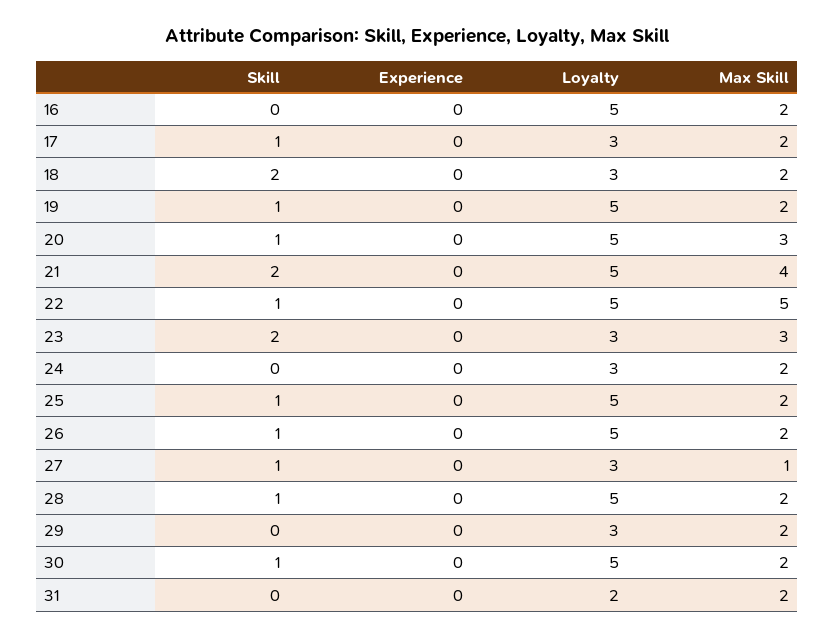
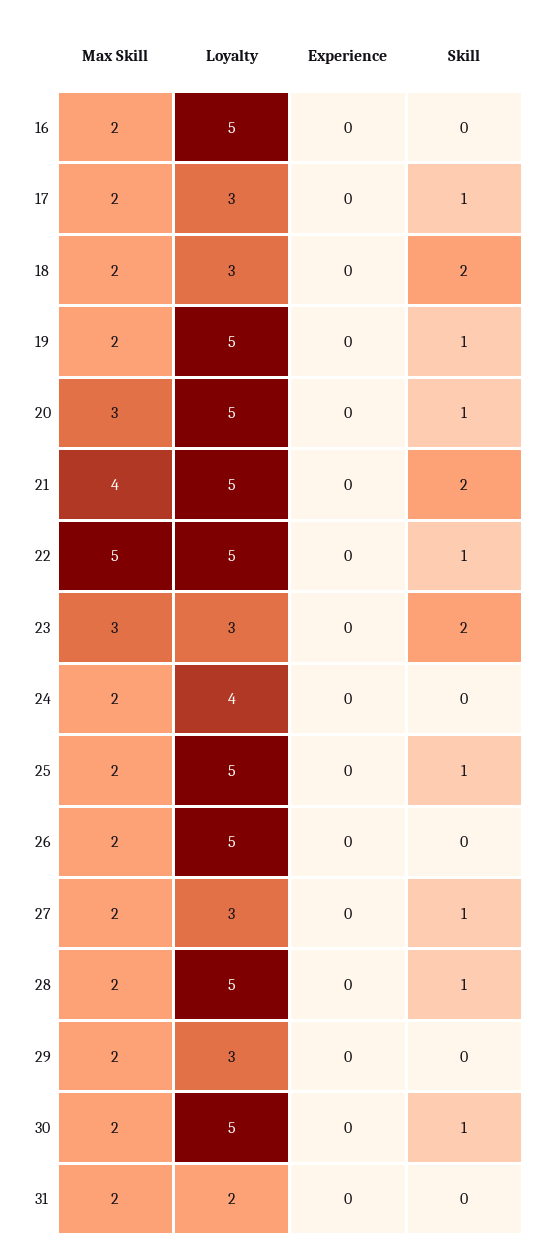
  {
    "Skill": {
      "16": 0,
      "17": 1,
      "18": 2,
      "19": 1,
      "20": 1,
      "21": 2,
      "22": 1,
      "23": 2,
      "24": 0,
      "25": 1,
-     "26": 1,
+     "26": 0,
      "27": 1,
      "28": 1,
      "29": 0,
      "30": 1,
      "31": 0
    },
    "Experience": {
      "16": 0,
      "17": 0,
      "18": 0,
      "19": 0,
      "20": 0,
      "21": 0,
      "22": 0,
      "23": 0,
      "24": 0,
      "25": 0,
      "26": 0,
      "27": 0,
      "28": 0,
      "29": 0,
      "30": 0,
      "31": 0
    },
    "Loyalty": {
      "16": 5,
      "17": 3,
      "18": 3,
      "19": 5,
      "20": 5,
      "21": 5,
      "22": 5,
      "23": 3,
-     "24": 3,
+     "24": 4,
      "25": 5,
      "26": 5,
      "27": 3,
      "28": 5,
      "29": 3,
      "30": 5,
      "31": 2
    },
    "Max Skill": {
      "16": 2,
      "17": 2,
      "18": 2,
      "19": 2,
      "20": 3,
      "21": 4,
      "22": 5,
      "23": 3,
      "24": 2,
      "25": 2,
      "26": 2,
-     "27": 1,
+     "27": 2,
      "28": 2,
      "29": 2,
      "30": 2,
      "31": 2
    }
  }

